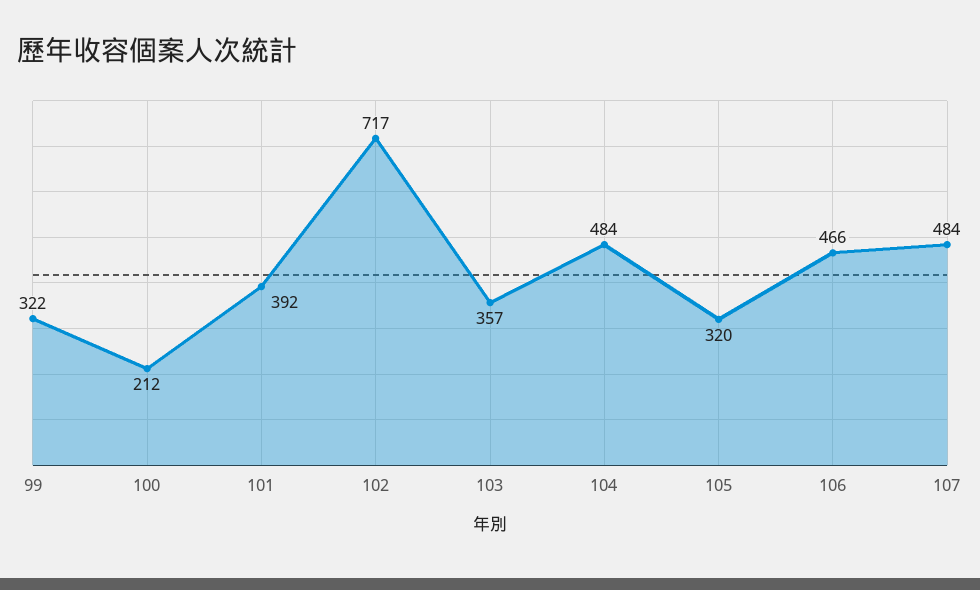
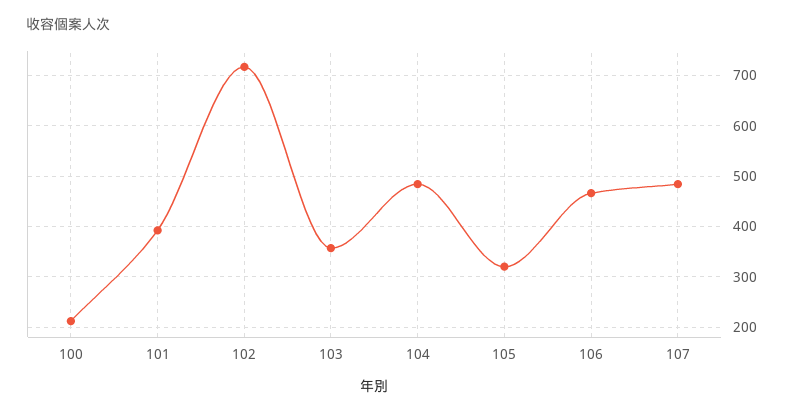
  {
-   "99": 322,
    "100": 212,
    "101": 392,
    "102": 717,
    "103": 357,
    "104": 484,
    "105": 320,
    "106": 466,
    "107": 484
  }

